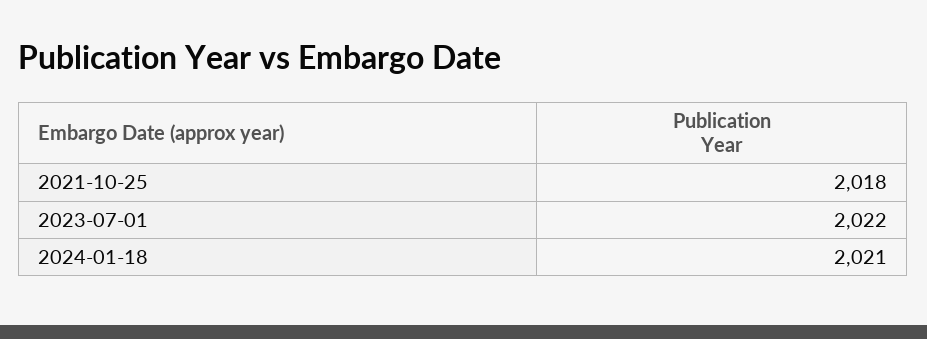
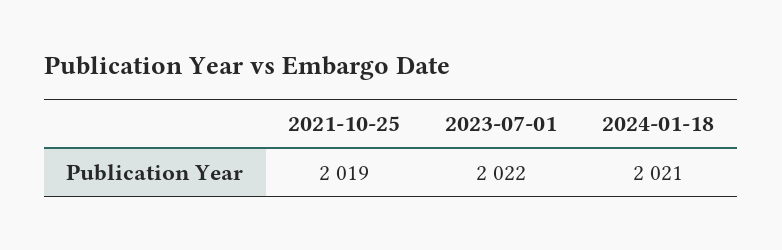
  {
-   "2021-10-25": 2018,
+   "2021-10-25": 2019,
    "2023-07-01": 2022,
    "2024-01-18": 2021
  }

